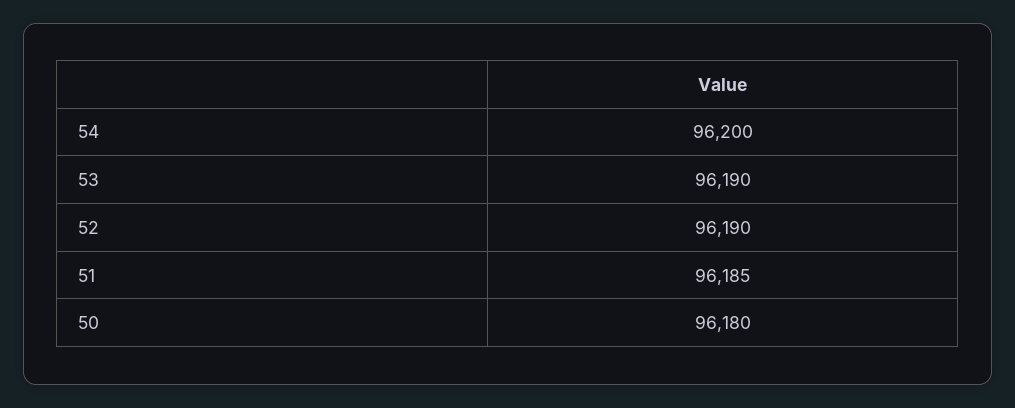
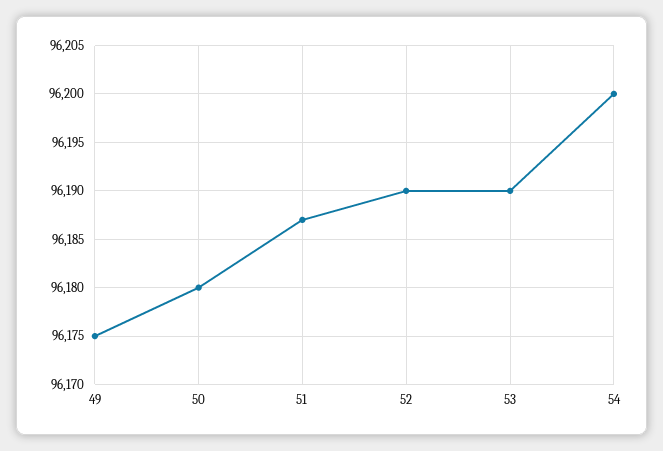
  {
    "54": 96200,
    "53": 96190,
    "52": 96190,
-   "51": 96185,
+   "51": 96187,
-   "50": 96180
+   "50": 96180,
+   "49": 96175
  }

